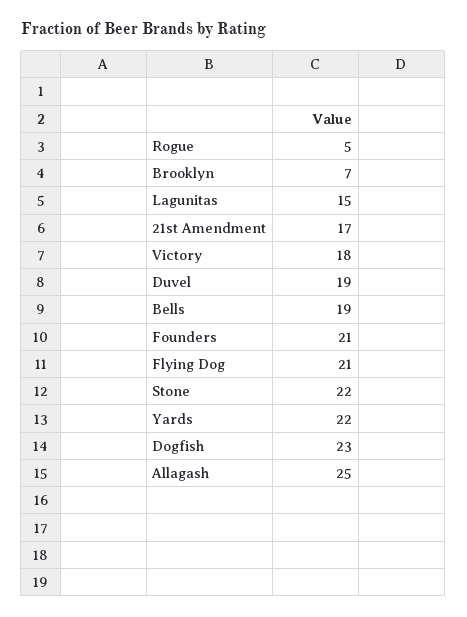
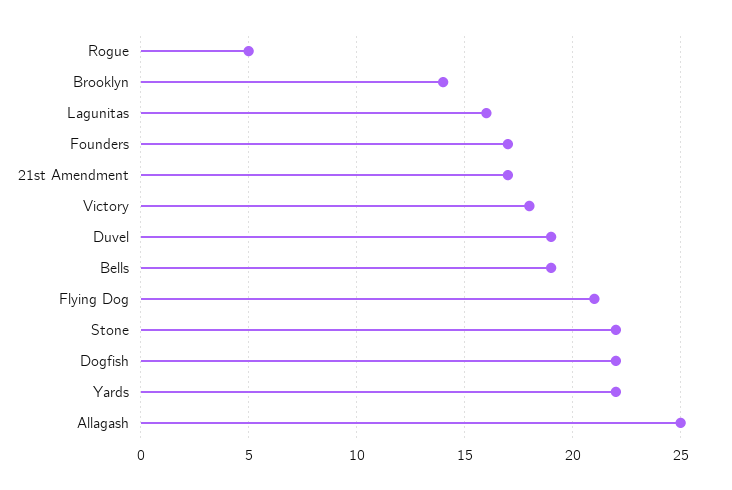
  {
    "Rogue": 5,
-   "Brooklyn": 7,
+   "Brooklyn": 14,
-   "Lagunitas": 15,
+   "Lagunitas": 16,
    "21st Amendment": 17,
    "Victory": 18,
    "Duvel": 19,
    "Bells": 19,
-   "Founders": 21,
+   "Founders": 17,
    "Flying Dog": 21,
    "Stone": 22,
    "Yards": 22,
-   "Dogfish": 23,
+   "Dogfish": 22,
    "Allagash": 25
  }

